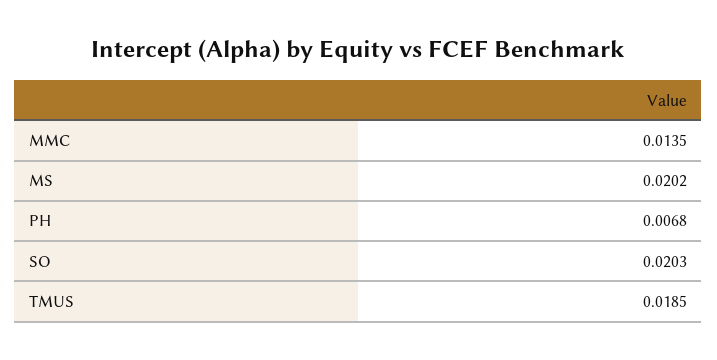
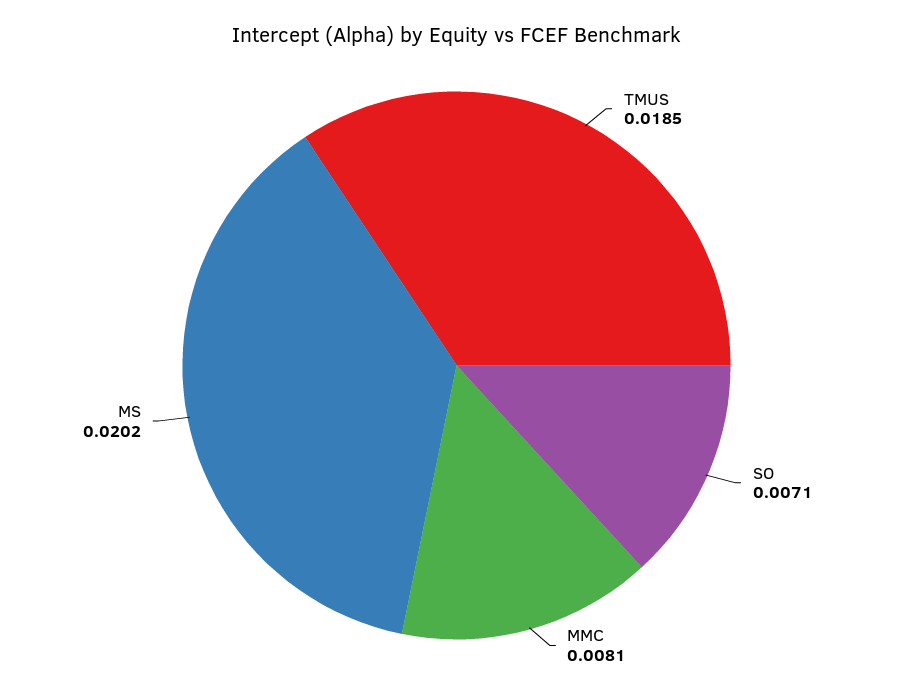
  {
-   "MMC": 0.0135,
+   "MMC": 0.0081,
    "MS": 0.0202,
-   "PH": 0.0068,
-   "SO": 0.0203,
+   "SO": 0.0071,
    "TMUS": 0.0185
  }

